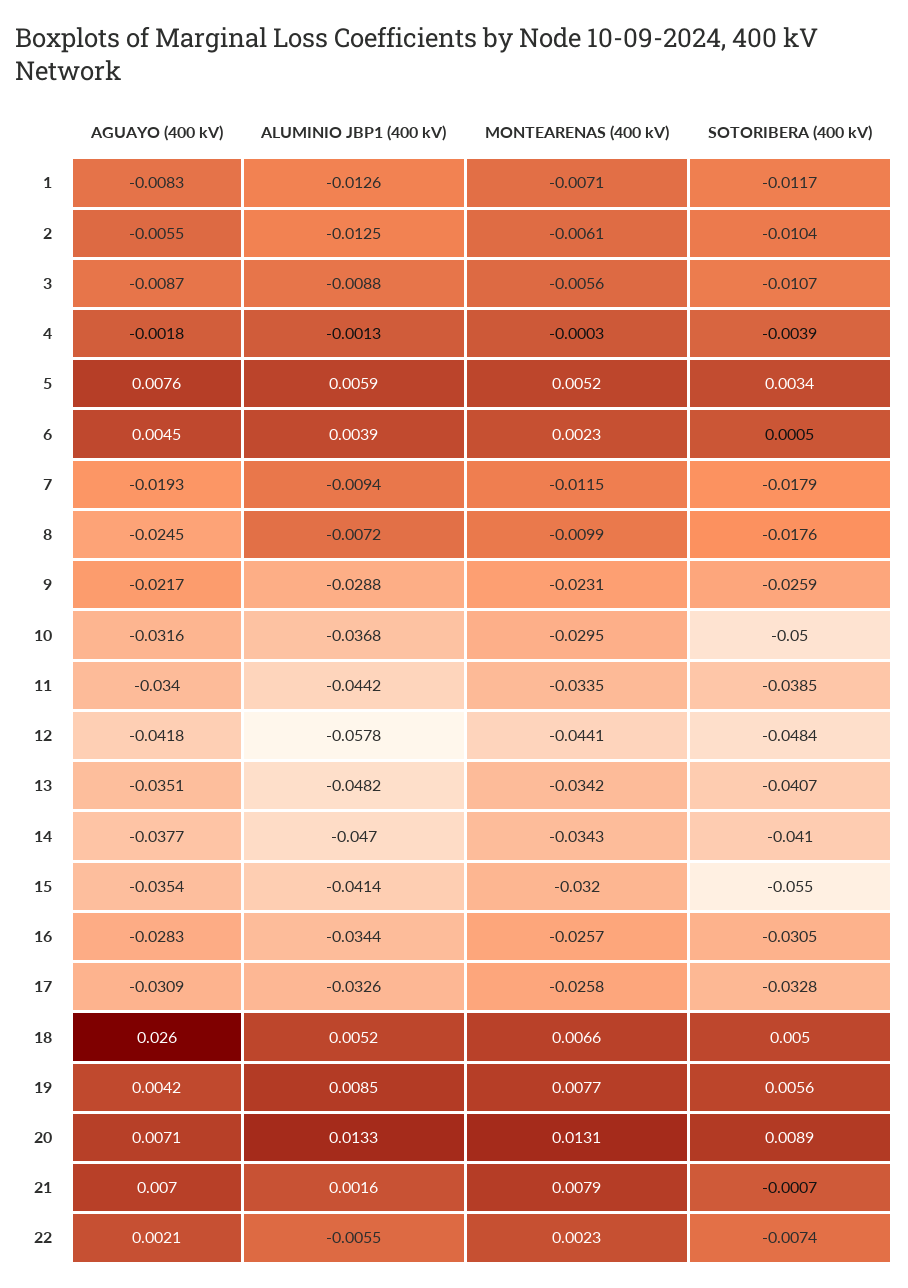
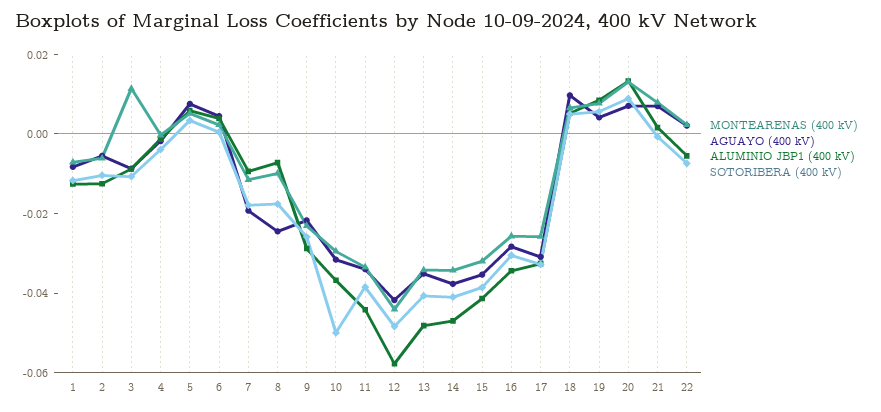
  {
    "AGUAYO (400 kV)": {
      "1": -0.0083,
      "2": -0.0055,
      "3": -0.0087,
      "4": -0.0018,
      "5": 0.0076,
      "6": 0.0045,
      "7": -0.0193,
      "8": -0.0245,
      "9": -0.0217,
      "10": -0.0316,
      "11": -0.034,
      "12": -0.0418,
      "13": -0.0351,
      "14": -0.0377,
      "15": -0.0354,
      "16": -0.0283,
      "17": -0.0309,
-     "18": 0.026,
+     "18": 0.01,
      "19": 0.0042,
      "20": 0.0071,
      "21": 0.007,
      "22": 0.0021
    },
    "ALUMINIO JBP1 (400 kV)": {
      "1": -0.0126,
      "2": -0.0125,
      "3": -0.0088,
      "4": -0.0013,
      "5": 0.0059,
      "6": 0.0039,
      "7": -0.0094,
      "8": -0.0072,
      "9": -0.0288,
      "10": -0.0368,
      "11": -0.0442,
      "12": -0.0578,
      "13": -0.0482,
      "14": -0.047,
      "15": -0.0414,
      "16": -0.0344,
      "17": -0.0326,
      "18": 0.0052,
      "19": 0.0085,
      "20": 0.0133,
      "21": 0.0016,
      "22": -0.0055
    },
    "MONTEARENAS (400 kV)": {
      "1": -0.0071,
      "2": -0.0061,
-     "3": -0.0056,
+     "3": 0.01,
      "4": -0.0003,
      "5": 0.0052,
      "6": 0.0023,
      "7": -0.0115,
      "8": -0.0099,
      "9": -0.0231,
      "10": -0.0295,
      "11": -0.0335,
      "12": -0.0441,
      "13": -0.0342,
      "14": -0.0343,
      "15": -0.032,
      "16": -0.0257,
      "17": -0.0258,
      "18": 0.0066,
      "19": 0.0077,
      "20": 0.0131,
      "21": 0.0079,
      "22": 0.0023
    },
    "SOTORIBERA (400 kV)": {
      "1": -0.0117,
      "2": -0.0104,
      "3": -0.0107,
      "4": -0.0039,
      "5": 0.0034,
      "6": 0.0005,
      "7": -0.0179,
      "8": -0.0176,
      "9": -0.0259,
      "10": -0.05,
      "11": -0.0385,
      "12": -0.0484,
      "13": -0.0407,
      "14": -0.041,
-     "15": -0.055,
+     "15": -0.04,
      "16": -0.0305,
      "17": -0.0328,
      "18": 0.005,
      "19": 0.0056,
      "20": 0.0089,
      "21": -0.0007,
      "22": -0.0074
    }
  }

